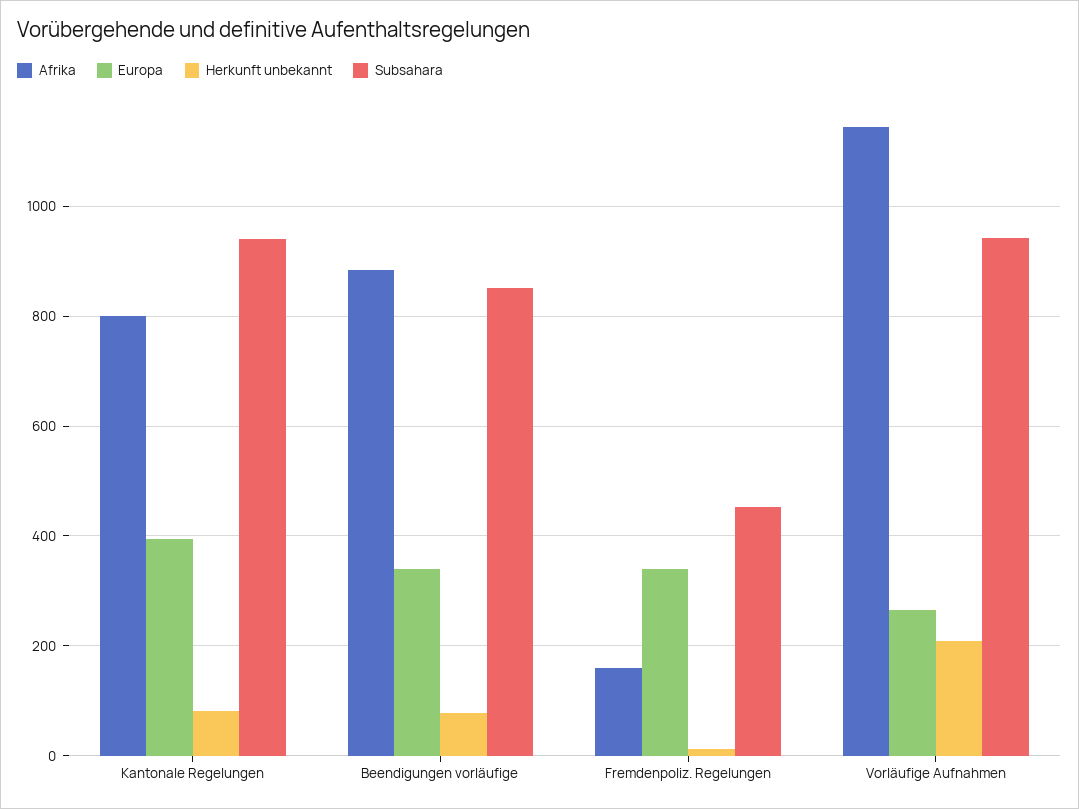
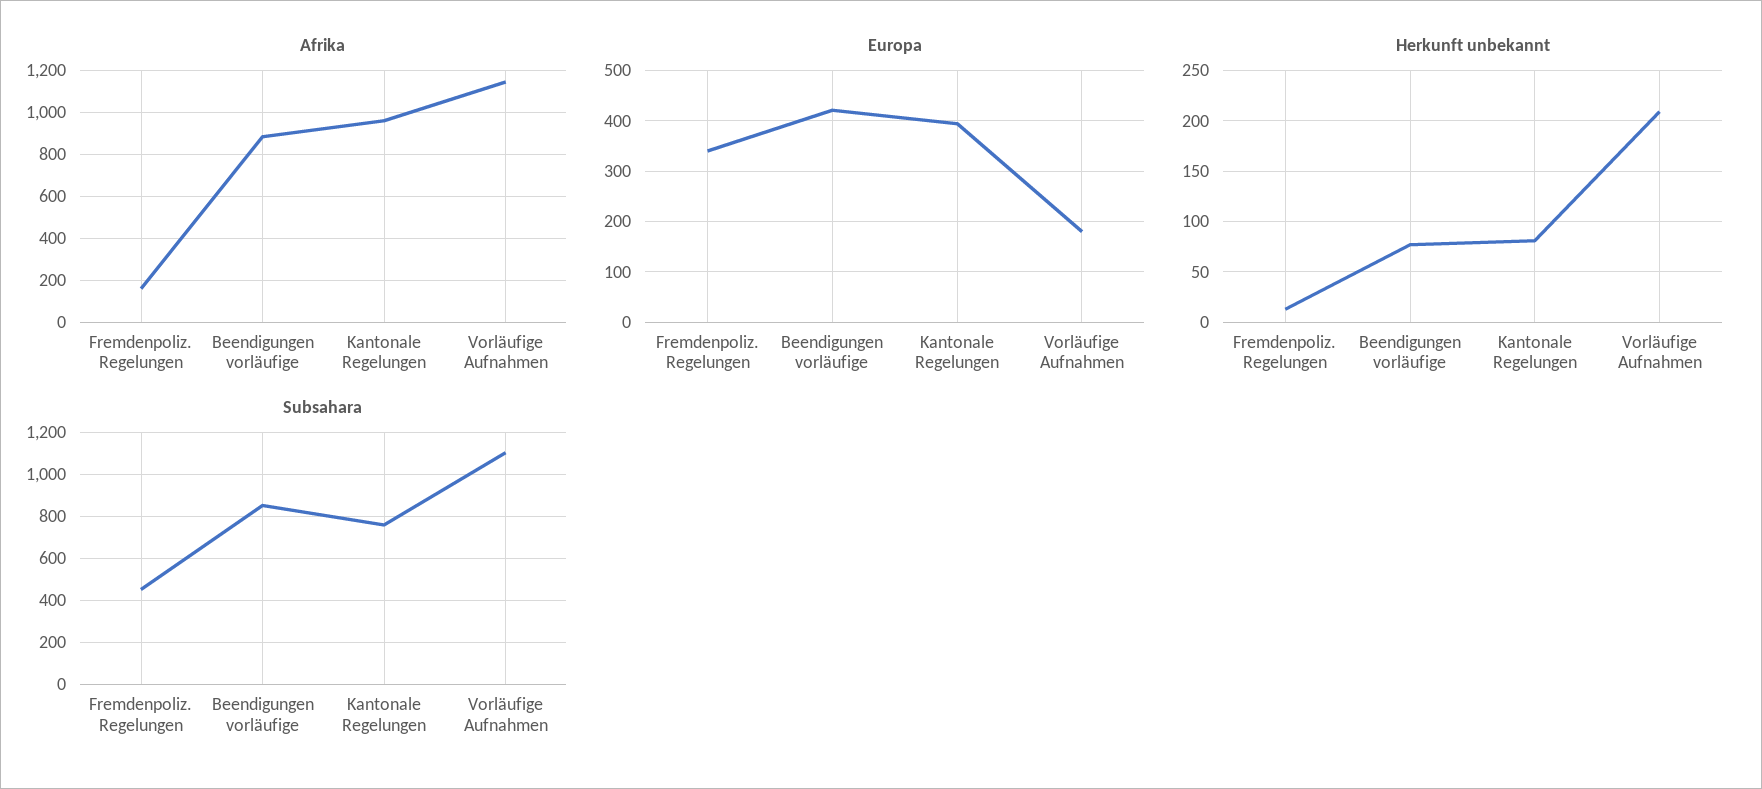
  {
    "Afrika": {
-     "Kantonale Regelungen": 800,
+     "Kantonale Regelungen": 950,
      "Beendigungen vorläufige": 880,
      "Fremdenpoliz. Regelungen": 160,
      "Vorläufige Aufnahmen": 1140
    },
    "Europa": {
      "Kantonale Regelungen": 400,
-     "Beendigungen vorläufige": 340,
+     "Beendigungen vorläufige": 420,
      "Fremdenpoliz. Regelungen": 340,
-     "Vorläufige Aufnahmen": 260
+     "Vorläufige Aufnahmen": 180
    },
    "Herkunft unbekannt": {
      "Kantonale Regelungen": 80,
      "Beendigungen vorläufige": 80,
      "Fremdenpoliz. Regelungen": 10,
      "Vorläufige Aufnahmen": 210
    },
    "Subsahara": {
-     "Kantonale Regelungen": 940,
+     "Kantonale Regelungen": 750,
      "Beendigungen vorläufige": 860,
      "Fremdenpoliz. Regelungen": 460,
-     "Vorläufige Aufnahmen": 940
+     "Vorläufige Aufnahmen": 1100
    }
  }

